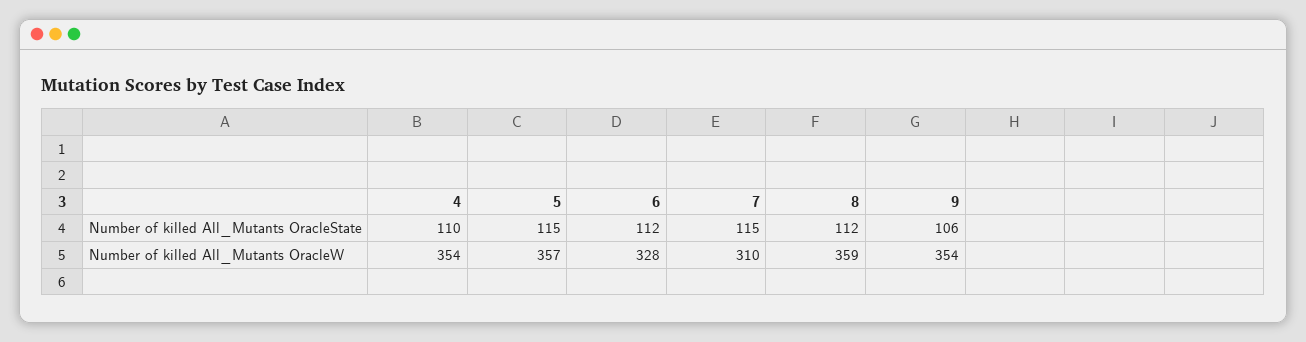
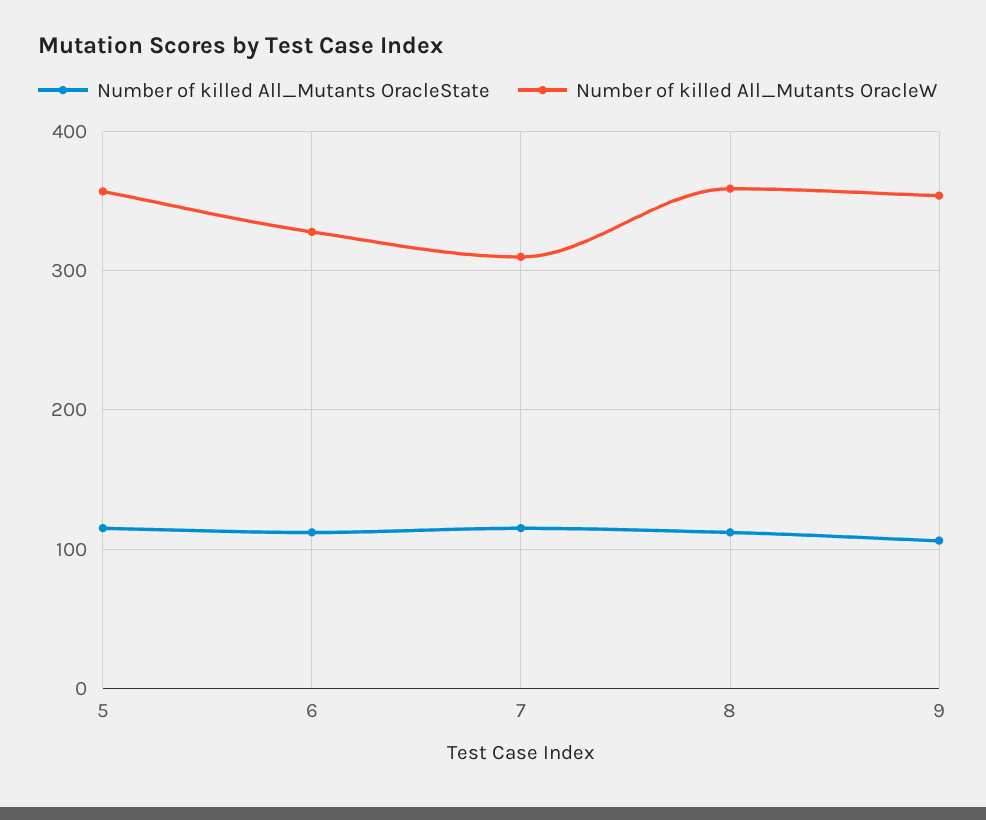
  {
    "Number of killed All_Mutants OracleState": {
-     "4": 110,
      "5": 115,
      "6": 112,
      "7": 115,
      "8": 112,
      "9": 106
    },
    "Number of killed All_Mutants OracleW": {
-     "4": 354,
      "5": 357,
      "6": 328,
      "7": 310,
      "8": 359,
      "9": 354
    }
  }

